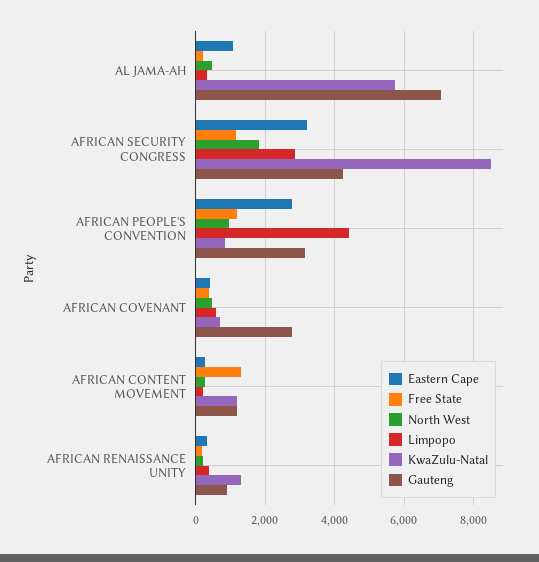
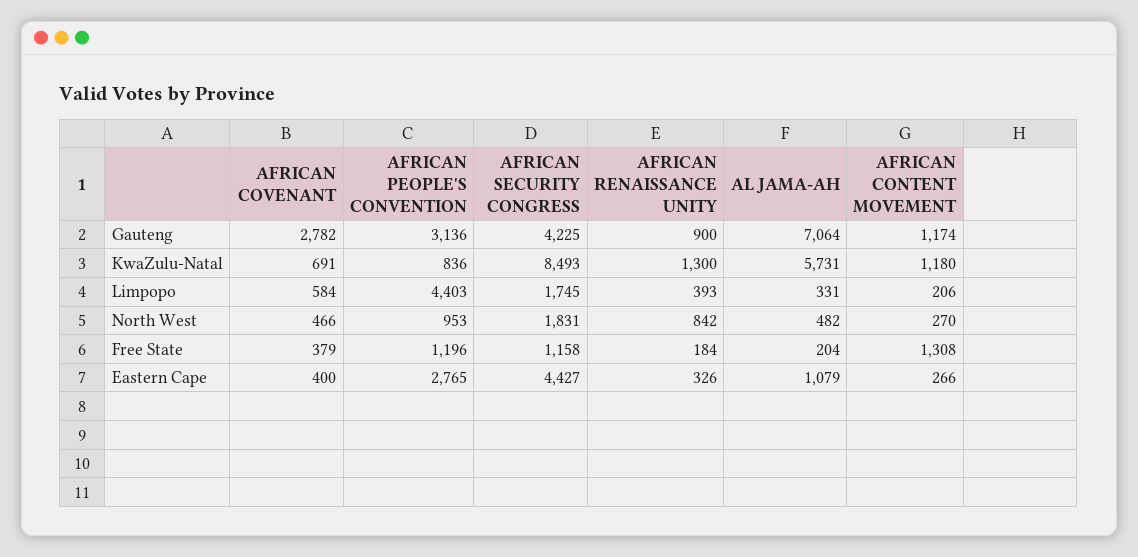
  {
    "Eastern Cape": {
      "AL JAMA-AH": 1079,
-     "AFRICAN SECURITY CONGRESS": 3200,
+     "AFRICAN SECURITY CONGRESS": 4427,
      "AFRICAN PEOPLE'S CONVENTION": 2765,
      "AFRICAN COVENANT": 400,
      "AFRICAN CONTENT MOVEMENT": 266,
      "AFRICAN RENAISSANCE UNITY": 326
    },
    "Free State": {
      "AL JAMA-AH": 204,
      "AFRICAN SECURITY CONGRESS": 1158,
      "AFRICAN PEOPLE'S CONVENTION": 1196,
      "AFRICAN COVENANT": 379,
      "AFRICAN CONTENT MOVEMENT": 1308,
      "AFRICAN RENAISSANCE UNITY": 184
    },
    "North West": {
      "AL JAMA-AH": 482,
      "AFRICAN SECURITY CONGRESS": 1831,
      "AFRICAN PEOPLE'S CONVENTION": 953,
      "AFRICAN COVENANT": 466,
      "AFRICAN CONTENT MOVEMENT": 270,
-     "AFRICAN RENAISSANCE UNITY": 200
+     "AFRICAN RENAISSANCE UNITY": 842
    },
    "Limpopo": {
      "AL JAMA-AH": 331,
-     "AFRICAN SECURITY CONGRESS": 2800,
+     "AFRICAN SECURITY CONGRESS": 1745,
      "AFRICAN PEOPLE'S CONVENTION": 4403,
      "AFRICAN COVENANT": 584,
      "AFRICAN CONTENT MOVEMENT": 206,
      "AFRICAN RENAISSANCE UNITY": 393
    },
    "KwaZulu-Natal": {
      "AL JAMA-AH": 5731,
      "AFRICAN SECURITY CONGRESS": 8493,
      "AFRICAN PEOPLE'S CONVENTION": 836,
      "AFRICAN COVENANT": 691,
      "AFRICAN CONTENT MOVEMENT": 1180,
      "AFRICAN RENAISSANCE UNITY": 1300
    },
    "Gauteng": {
      "AL JAMA-AH": 7064,
      "AFRICAN SECURITY CONGRESS": 4225,
      "AFRICAN PEOPLE'S CONVENTION": 3136,
      "AFRICAN COVENANT": 2782,
      "AFRICAN CONTENT MOVEMENT": 1174,
      "AFRICAN RENAISSANCE UNITY": 900
    }
  }

